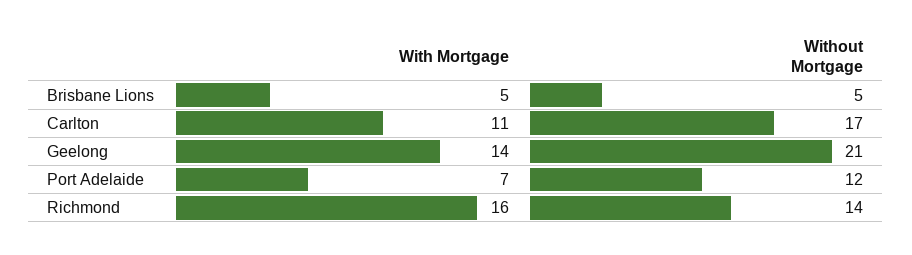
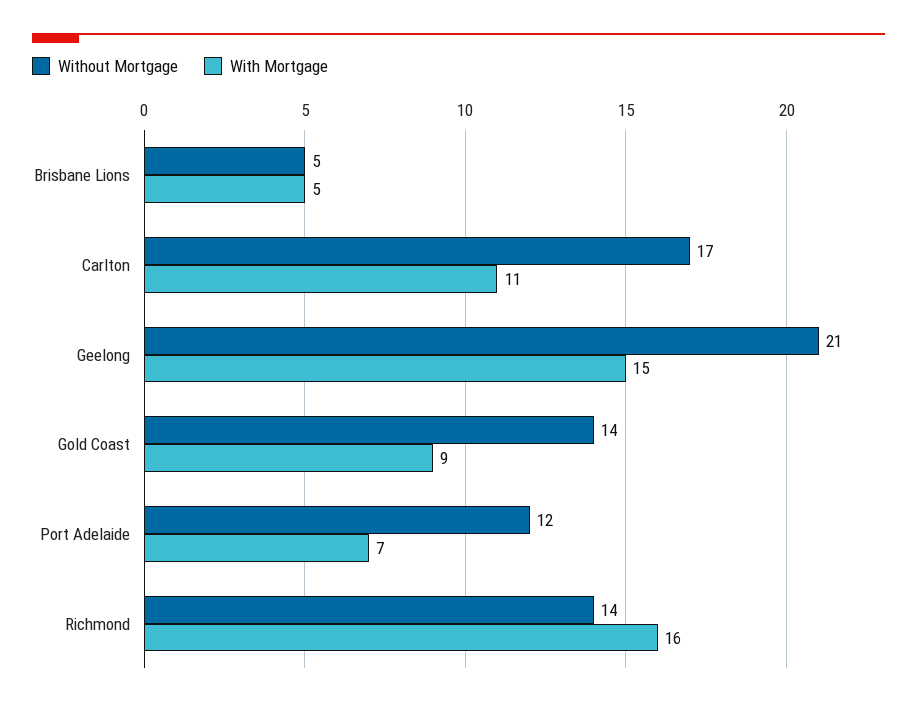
  {
    "With Mortgage": {
      "Brisbane Lions": 5,
      "Carlton": 11,
-     "Geelong": 14,
+     "Geelong": 15,
      "Port Adelaide": 7,
-     "Richmond": 16
+     "Richmond": 16,
+     "Gold Coast": 9
    },
    "Without Mortgage": {
      "Brisbane Lions": 5,
      "Carlton": 17,
      "Geelong": 21,
      "Port Adelaide": 12,
-     "Richmond": 14
+     "Richmond": 14,
+     "Gold Coast": 14
    }
  }

